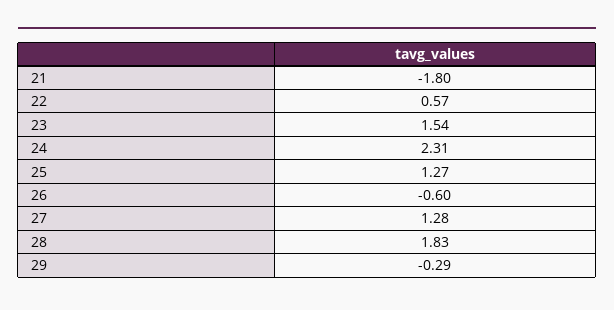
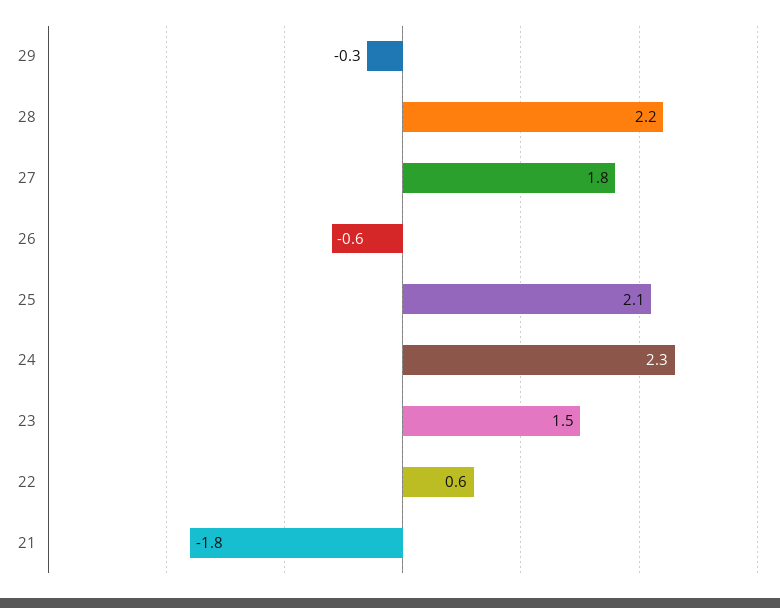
  {
    "21": -1.8,
    "22": 0.57,
    "23": 1.54,
    "24": 2.31,
-   "25": 1.27,
+   "25": 2.1,
    "26": -0.6,
-   "27": 1.28,
+   "27": 1.8,
-   "28": 1.83,
+   "28": 2.2,
    "29": -0.29
  }

